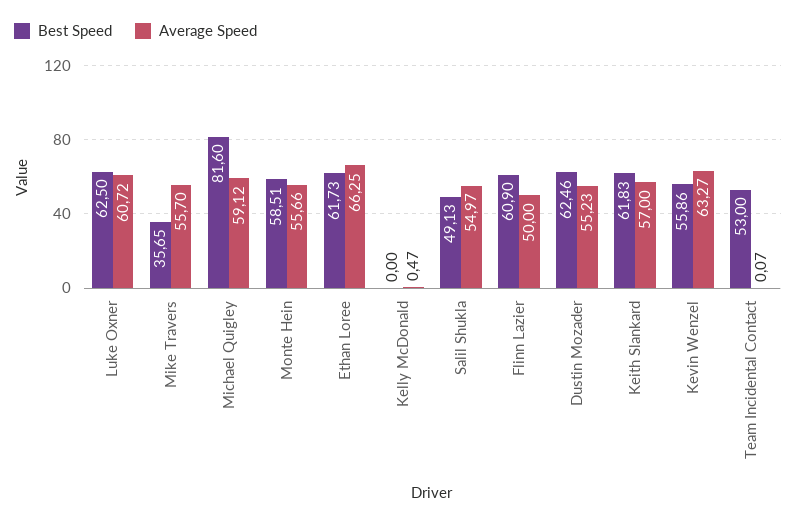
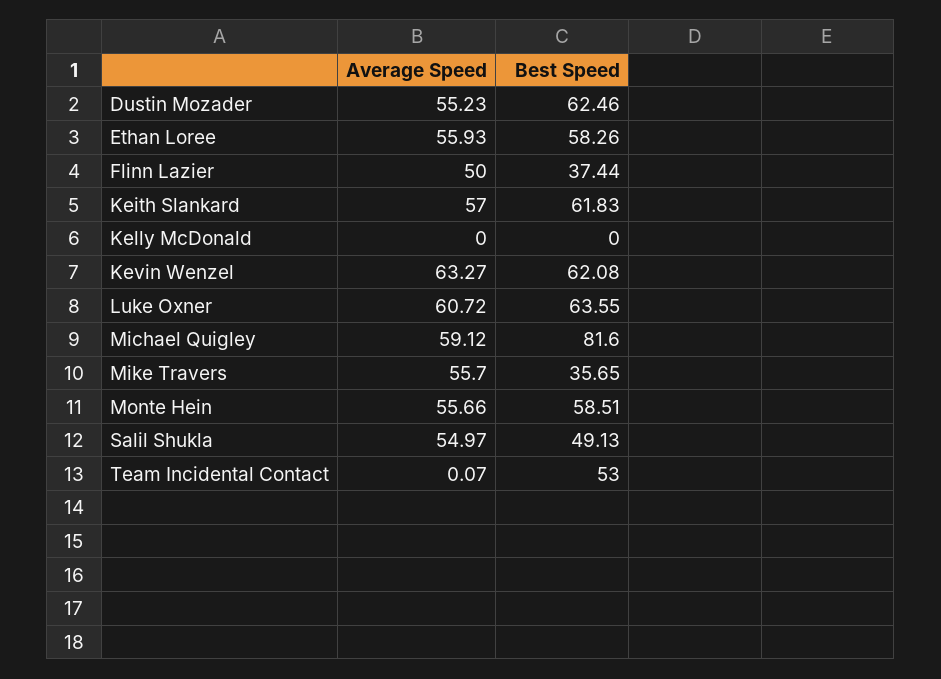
  {
    "Best Speed": {
-     "Luke Oxner": 62.5,
+     "Luke Oxner": 63.55,
      "Mike Travers": 35.65,
      "Michael Quigley": 81.6,
      "Monte Hein": 58.51,
-     "Ethan Loree": 61.73,
+     "Ethan Loree": 58.26,
      "Kelly McDonald": 0,
      "Salil Shukla": 49.13,
-     "Flinn Lazier": 60.9,
+     "Flinn Lazier": 37.44,
      "Dustin Mozader": 62.46,
      "Keith Slankard": 61.83,
-     "Kevin Wenzel": 55.86,
+     "Kevin Wenzel": 62.08,
      "Team Incidental Contact": 53
    },
    "Average Speed": {
      "Luke Oxner": 60.72,
      "Mike Travers": 55.7,
      "Michael Quigley": 59.12,
      "Monte Hein": 55.66,
-     "Ethan Loree": 66.25,
+     "Ethan Loree": 55.93,
-     "Kelly McDonald": 0.47,
+     "Kelly McDonald": 0,
      "Salil Shukla": 54.97,
      "Flinn Lazier": 50,
      "Dustin Mozader": 55.23,
      "Keith Slankard": 57,
      "Kevin Wenzel": 63.27,
      "Team Incidental Contact": 0.07
    }
  }

